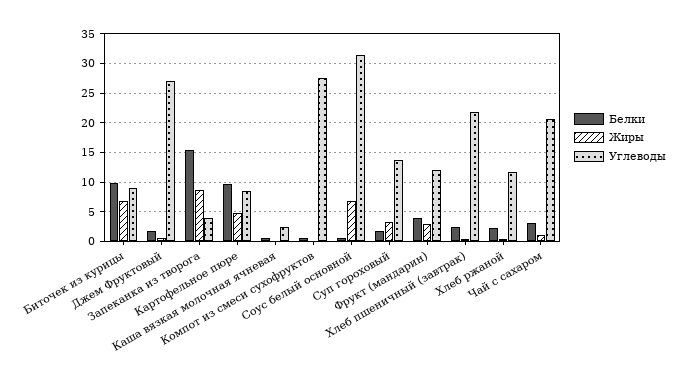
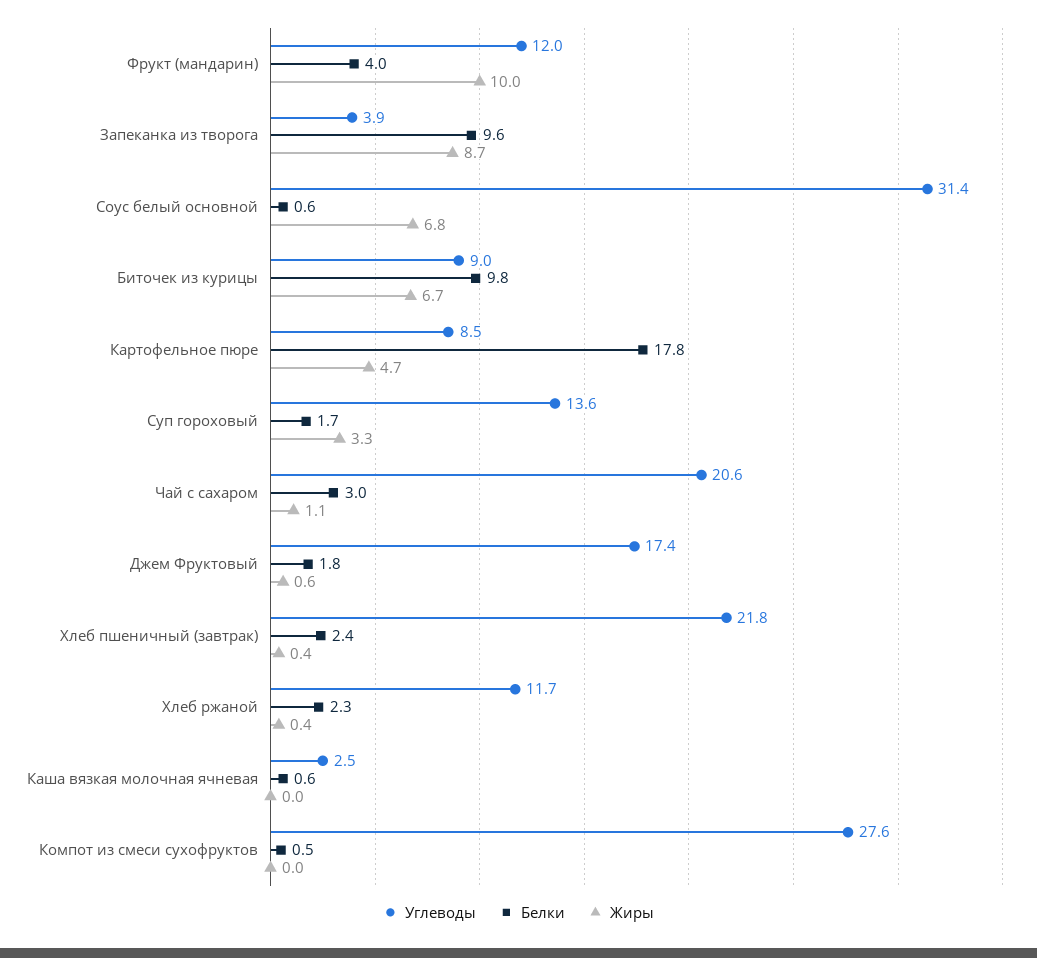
  {
    "Белки": {
      "Биточек из курицы": 9.8,
      "Джем Фруктовый": 1.8,
-     "Запеканка из творога": 15,
+     "Запеканка из творога": 9.6,
-     "Картофельное пюре": 10,
+     "Картофельное пюре": 17.8,
      "Каша вязкая молочная ячневая": 0.6,
      "Компот из смеси сухофруктов": 0.5,
      "Соус белый основной": 0.6,
      "Суп гороховый": 1.7,
      "Фрукт (мандарин)": 4,
      "Хлеб пшеничный (завтрак)": 2.4,
      "Хлеб ржаной": 2.3,
      "Чай с сахаром": 3
    },
    "Жиры": {
      "Биточек из курицы": 6.7,
      "Джем Фруктовый": 0.6,
      "Запеканка из творога": 8.7,
      "Картофельное пюре": 4.7,
      "Каша вязкая молочная ячневая": 0,
      "Компот из смеси сухофруктов": 0,
      "Соус белый основной": 6.8,
      "Суп гороховый": 3.3,
-     "Фрукт (мандарин)": 2.5,
+     "Фрукт (мандарин)": 10,
      "Хлеб пшеничный (завтрак)": 0.4,
      "Хлеб ржаной": 0.4,
      "Чай с сахаром": 1.1
    },
    "Углеводы": {
      "Биточек из курицы": 9,
-     "Джем Фруктовый": 27.5,
+     "Джем Фруктовый": 17.4,
      "Запеканка из творога": 3.9,
      "Картофельное пюре": 8.5,
      "Каша вязкая молочная ячневая": 2.5,
      "Компот из смеси сухофруктов": 27.6,
      "Соус белый основной": 31.4,
      "Суп гороховый": 13.6,
      "Фрукт (мандарин)": 12,
      "Хлеб пшеничный (завтрак)": 21.8,
      "Хлеб ржаной": 11.7,
      "Чай с сахаром": 20.6
    }
  }

